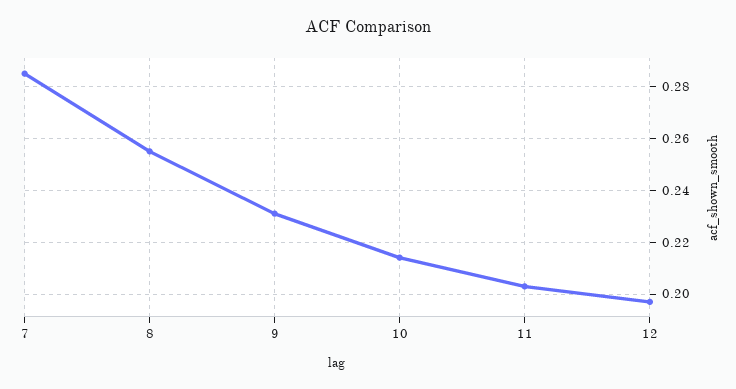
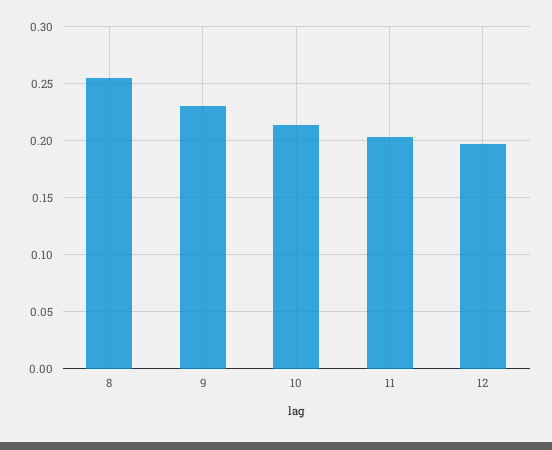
  {
-   "7": 0.285,
    "8": 0.255,
    "9": 0.23,
    "10": 0.215,
    "11": 0.205,
    "12": 0.195
  }

